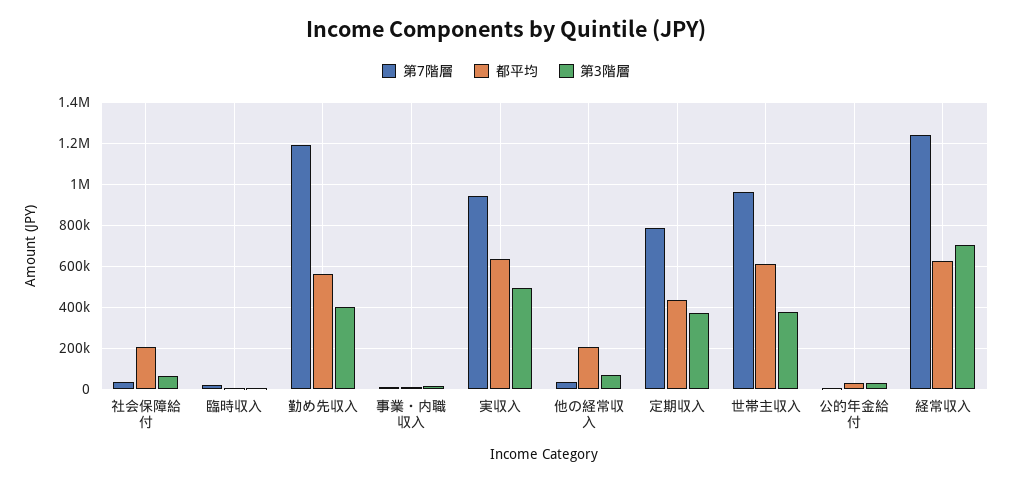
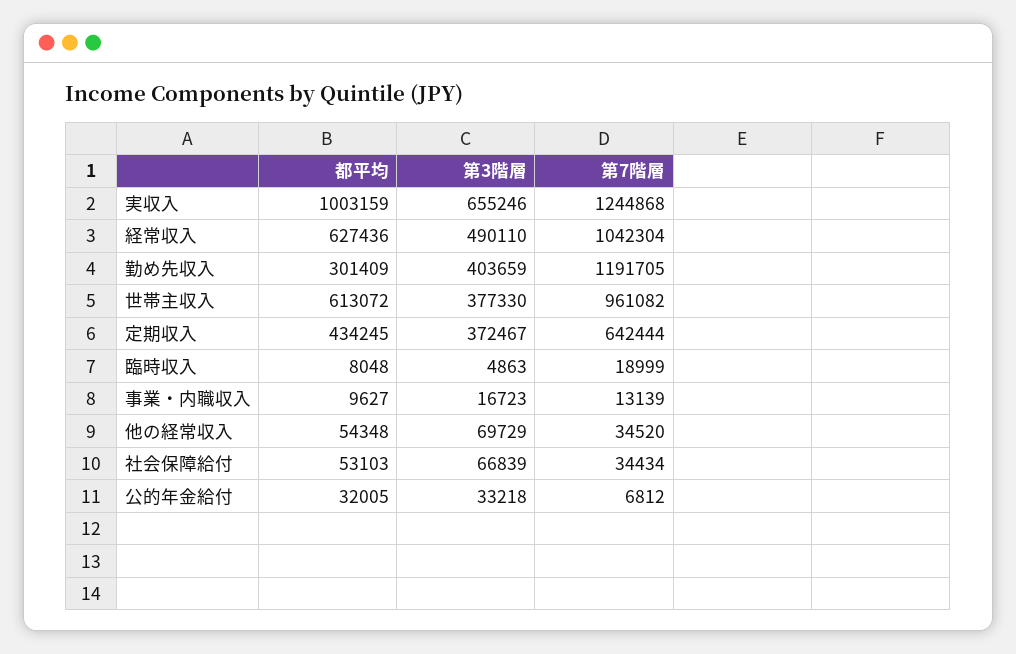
  {
    "第7階層": {
      "社会保障給付": 34434,
      "臨時収入": 18999,
      "勤め先収入": 1191705,
      "事業・内職収入": 13139,
-     "実収入": 950000,
+     "実収入": 1244868,
      "他の経常収入": 34520,
-     "定期収入": 800000,
+     "定期収入": 642444,
      "世帯主収入": 961082,
      "公的年金給付": 6812,
-     "経常収入": 1250000
+     "経常収入": 1042304
    },
    "都平均": {
-     "社会保障給付": 200000,
+     "社会保障給付": 53103,
      "臨時収入": 8048,
-     "勤め先収入": 550000,
+     "勤め先収入": 301409,
      "事業・内職収入": 9627,
-     "実収入": 650000,
+     "実収入": 1003159,
-     "他の経常収入": 200000,
+     "他の経常収入": 54348,
      "定期収入": 434245,
      "世帯主収入": 613072,
      "公的年金給付": 32005,
      "経常収入": 627436
    },
    "第3階層": {
      "社会保障給付": 66839,
      "臨時収入": 4863,
      "勤め先収入": 403659,
      "事業・内職収入": 16723,
-     "実収入": 500000,
+     "実収入": 655246,
      "他の経常収入": 69729,
      "定期収入": 372467,
      "世帯主収入": 377330,
      "公的年金給付": 33218,
-     "経常収入": 700000
+     "経常収入": 490110
    }
  }

